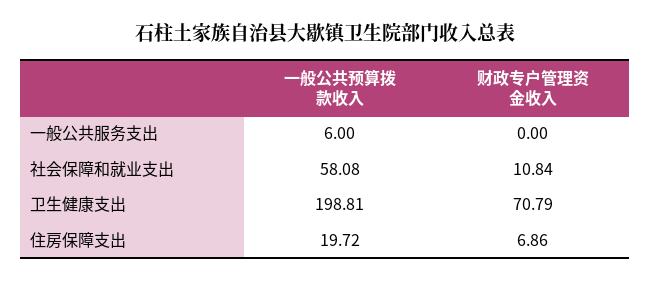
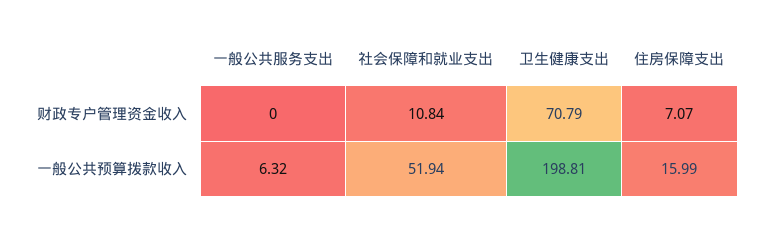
  {
    "一般公共预算拨款收入": {
-     "一般公共服务支出": 6,
+     "一般公共服务支出": 6.32,
-     "社会保障和就业支出": 58.08,
+     "社会保障和就业支出": 51.94,
      "卫生健康支出": 198.81,
-     "住房保障支出": 19.72
+     "住房保障支出": 15.99
    },
    "财政专户管理资金收入": {
      "一般公共服务支出": 0,
      "社会保障和就业支出": 10.84,
      "卫生健康支出": 70.79,
-     "住房保障支出": 6.86
+     "住房保障支出": 7.07
    }
  }

